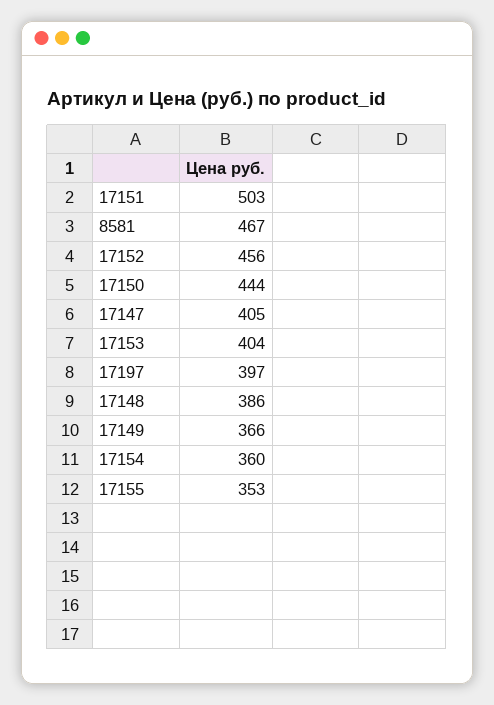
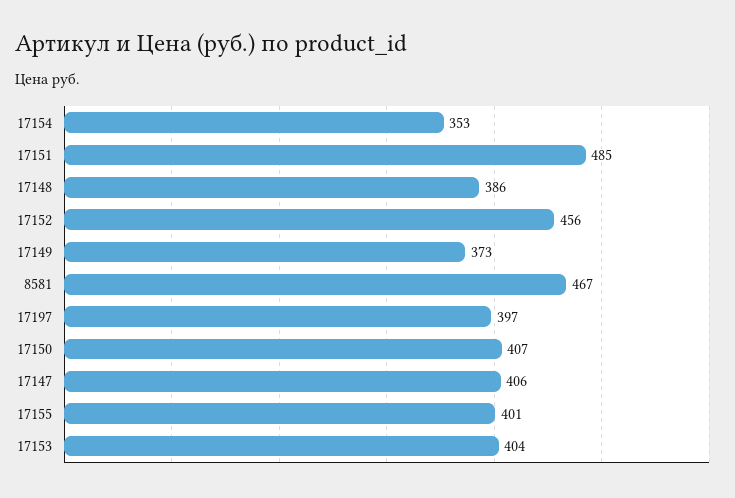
  {
-   "17151": 503,
+   "17151": 485,
    "8581": 467,
    "17152": 456,
-   "17150": 444,
+   "17150": 407,
-   "17147": 405,
+   "17147": 406,
    "17153": 404,
    "17197": 397,
    "17148": 386,
-   "17149": 366,
+   "17149": 373,
-   "17154": 360,
+   "17154": 353,
-   "17155": 353
+   "17155": 401
  }

